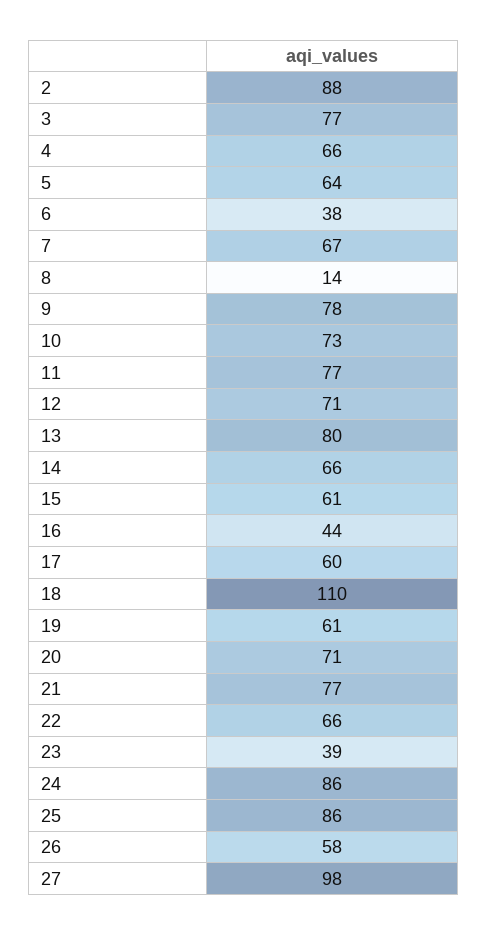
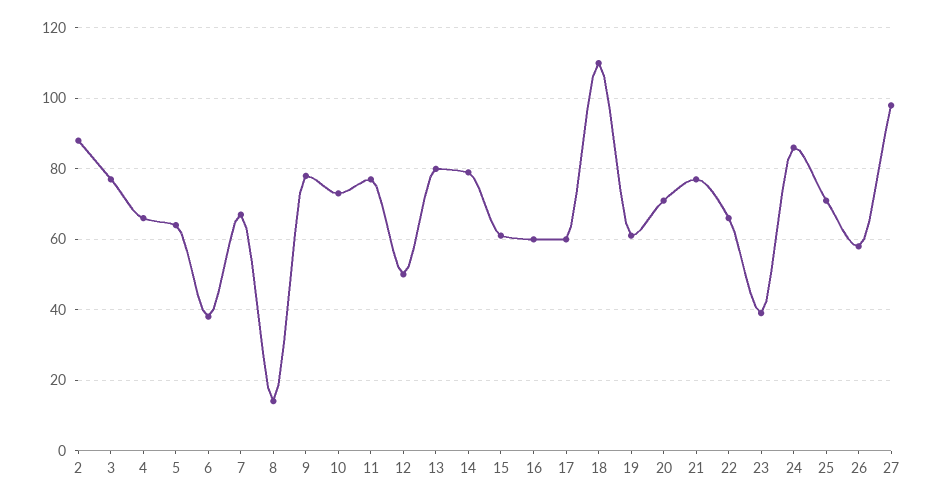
  {
    "2": 88,
    "3": 77,
    "4": 66,
    "5": 64,
    "6": 38,
    "7": 67,
    "8": 14,
    "9": 78,
    "10": 73,
    "11": 77,
-   "12": 71,
+   "12": 50,
    "13": 80,
-   "14": 66,
+   "14": 80,
    "15": 61,
-   "16": 44,
+   "16": 60,
    "17": 60,
    "18": 110,
    "19": 61,
    "20": 71,
    "21": 77,
    "22": 66,
    "23": 39,
    "24": 86,
-   "25": 86,
+   "25": 70,
    "26": 58,
    "27": 98
  }

